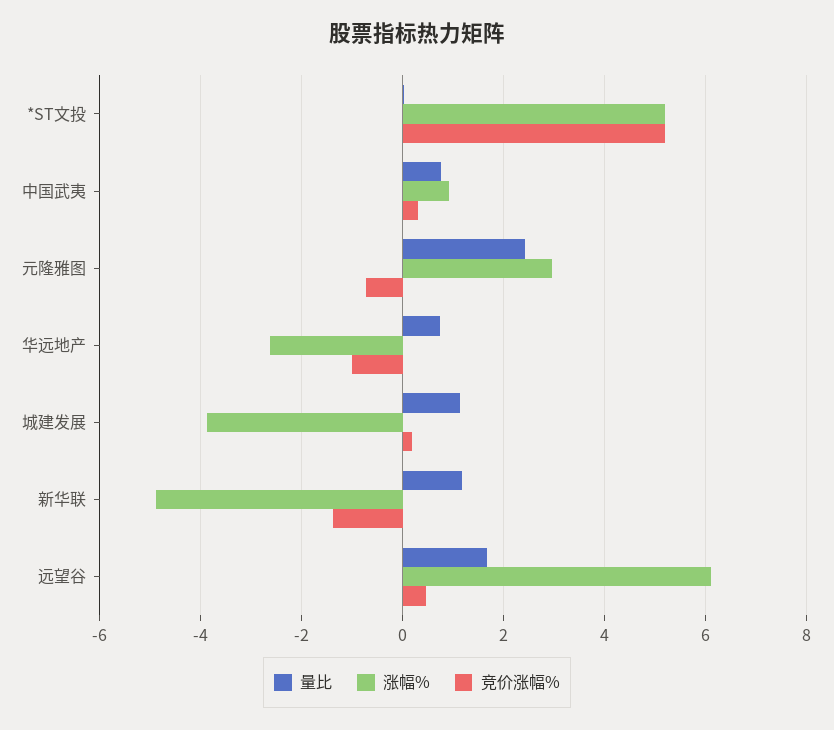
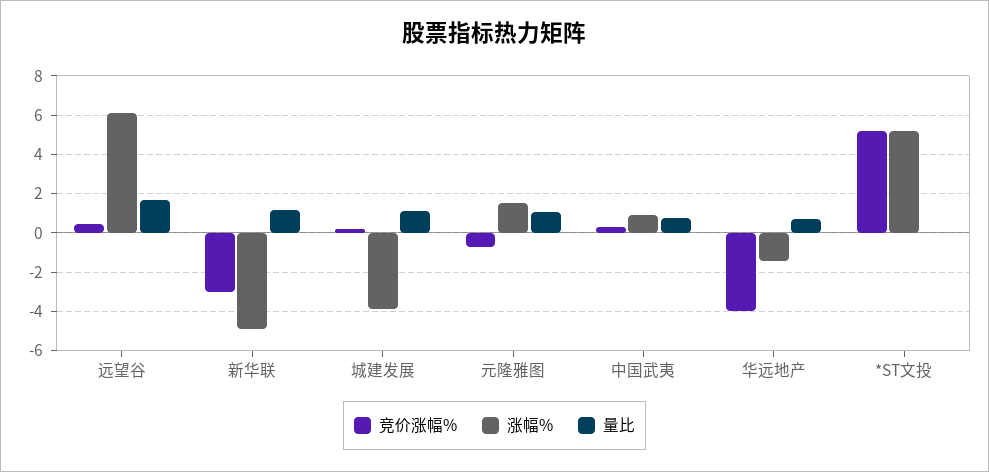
  {
    "量比": {
      "*ST文投": 0,
      "中国武夷": 0.8,
-     "元隆雅图": 2.4,
+     "元隆雅图": 1,
      "华远地产": 0.8,
      "城建发展": 1.2,
      "新华联": 1.2,
      "远望谷": 1.6
    },
    "涨幅%": {
      "*ST文投": 5.2,
      "中国武夷": 1,
-     "元隆雅图": 3,
+     "元隆雅图": 1.5,
-     "华远地产": -2.6,
+     "华远地产": -1.5,
      "城建发展": -3.8,
      "新华联": -4.8,
      "远望谷": 6.2
    },
    "竞价涨幅%": {
      "*ST文投": 5.2,
      "中国武夷": 0.4,
      "元隆雅图": -0.8,
-     "华远地产": -1,
+     "华远地产": -4,
      "城建发展": 0.2,
-     "新华联": -1.4,
+     "新华联": -3,
      "远望谷": 0.4
    }
  }

